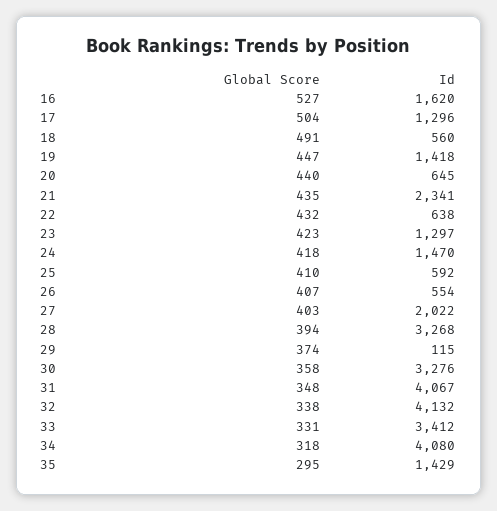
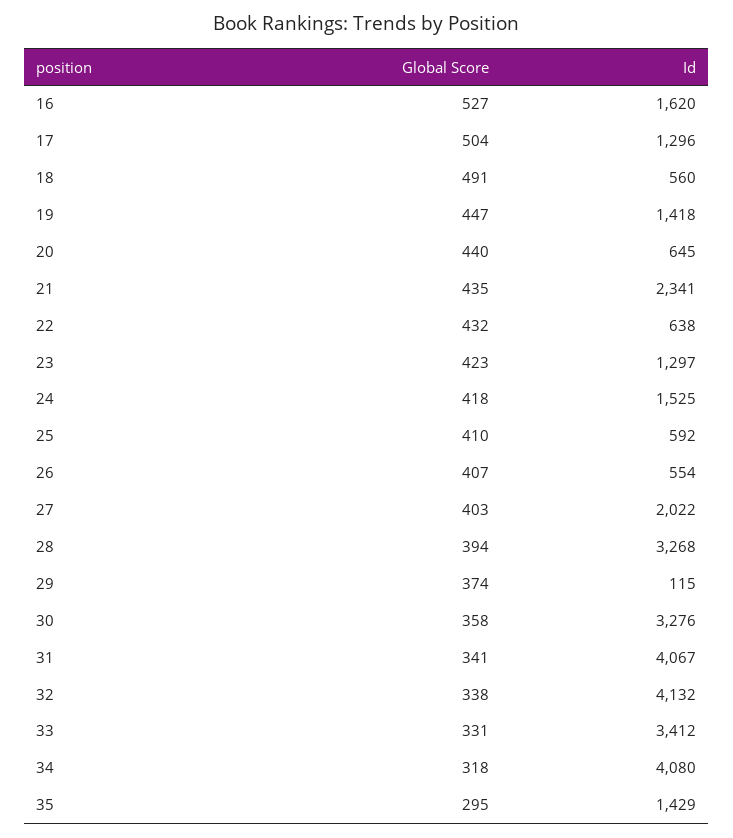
  {
    "Global Score": {
      "16": 527,
      "17": 504,
      "18": 491,
      "19": 447,
      "20": 440,
      "21": 435,
      "22": 432,
      "23": 423,
      "24": 418,
      "25": 410,
      "26": 407,
      "27": 403,
      "28": 394,
      "29": 374,
      "30": 358,
-     "31": 348,
+     "31": 341,
      "32": 338,
      "33": 331,
      "34": 318,
      "35": 295
    },
    "Id": {
      "16": 1620,
      "17": 1296,
      "18": 560,
      "19": 1418,
      "20": 645,
      "21": 2341,
      "22": 638,
      "23": 1297,
-     "24": 1470,
+     "24": 1525,
      "25": 592,
      "26": 554,
      "27": 2022,
      "28": 3268,
      "29": 115,
      "30": 3276,
      "31": 4067,
      "32": 4132,
      "33": 3412,
      "34": 4080,
      "35": 1429
    }
  }

